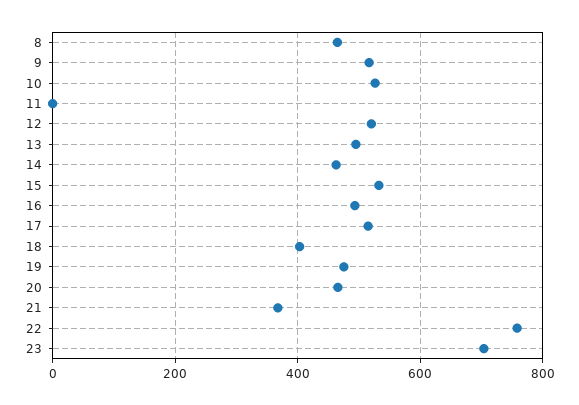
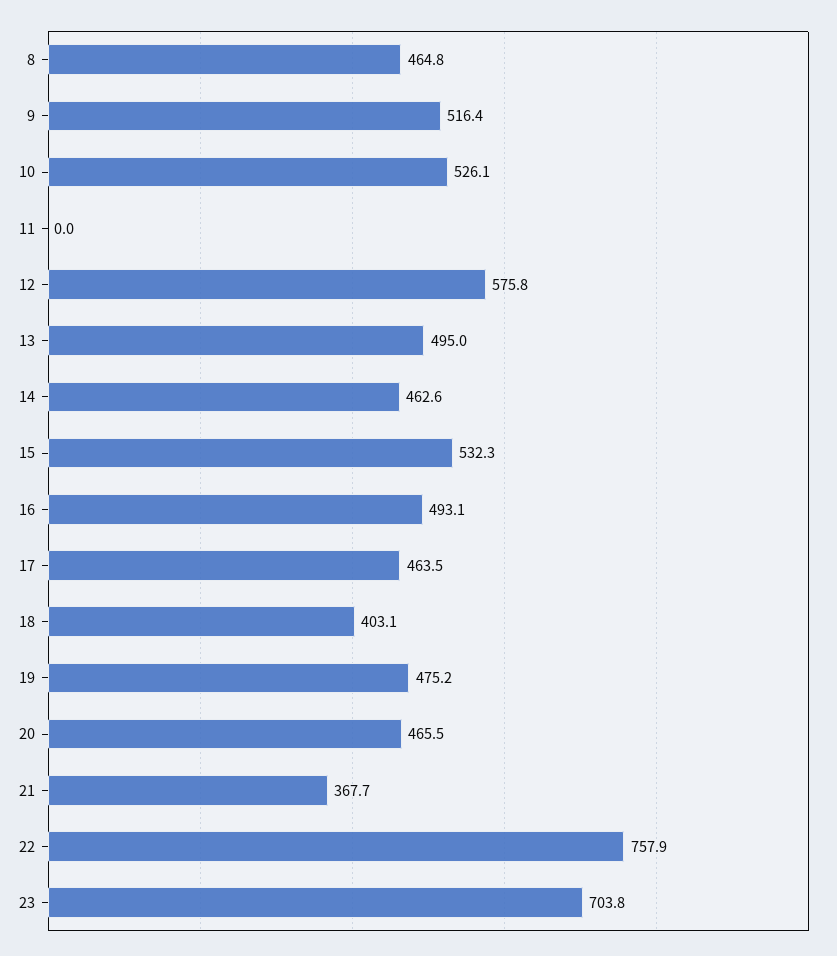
  {
    "8": 464.8,
    "9": 516.4,
    "10": 526.1,
    "11": 0,
-   "12": 520,
+   "12": 575.8,
    "13": 495,
    "14": 462.6,
    "15": 532.3,
    "16": 493.1,
-   "17": 520,
+   "17": 463.5,
    "18": 403.1,
    "19": 475.2,
    "20": 465.5,
    "21": 367.7,
    "22": 757.9,
    "23": 703.8
  }

